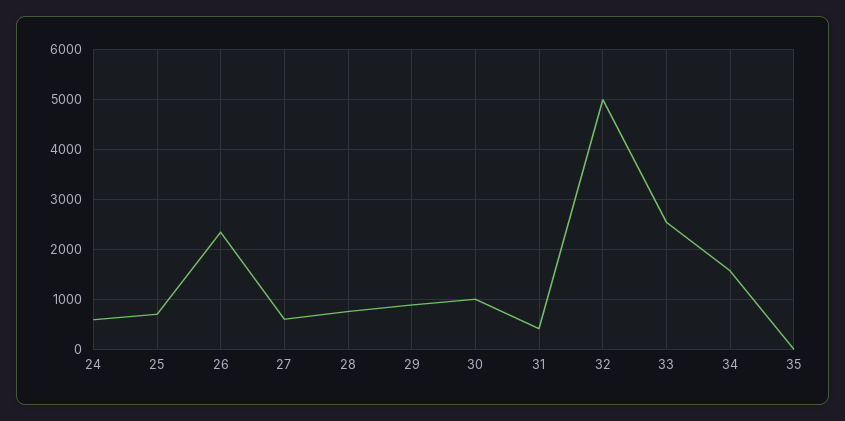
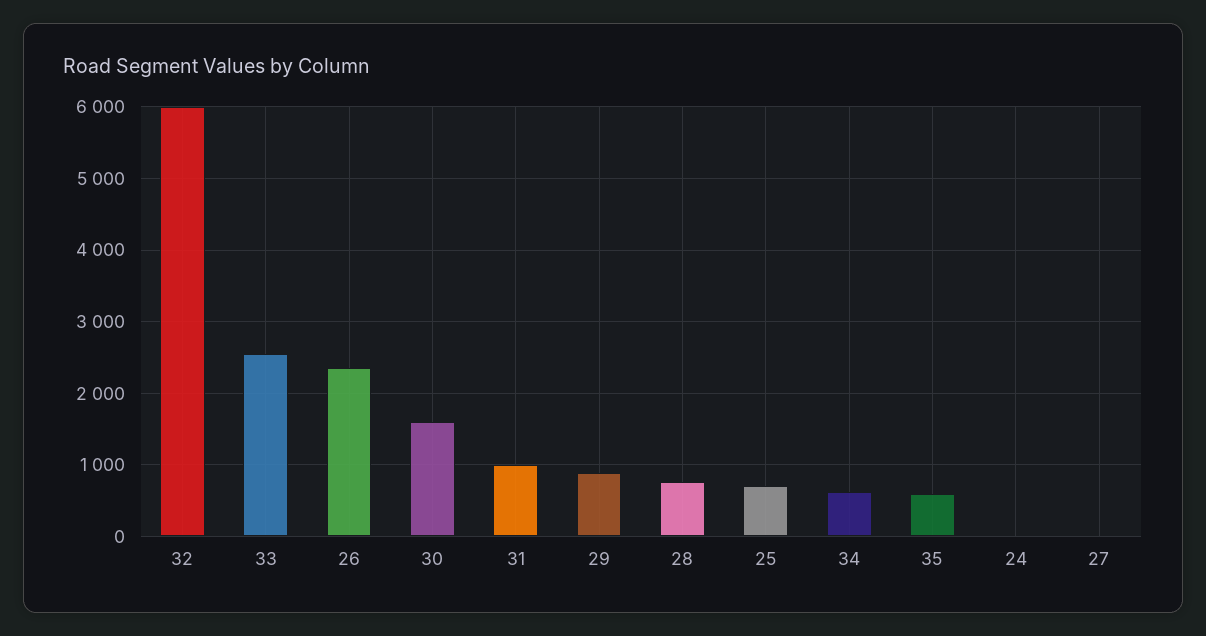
  {
-   "24": 600,
+   "24": 0,
    "25": 700,
    "26": 2300,
-   "27": 600,
+   "27": 0,
    "28": 800,
    "29": 900,
-   "30": 1000,
+   "30": 1600,
-   "31": 400,
+   "31": 1000,
-   "32": 5000,
+   "32": 6000,
    "33": 2500,
-   "34": 1600,
+   "34": 600,
-   "35": 0
+   "35": 600
  }

